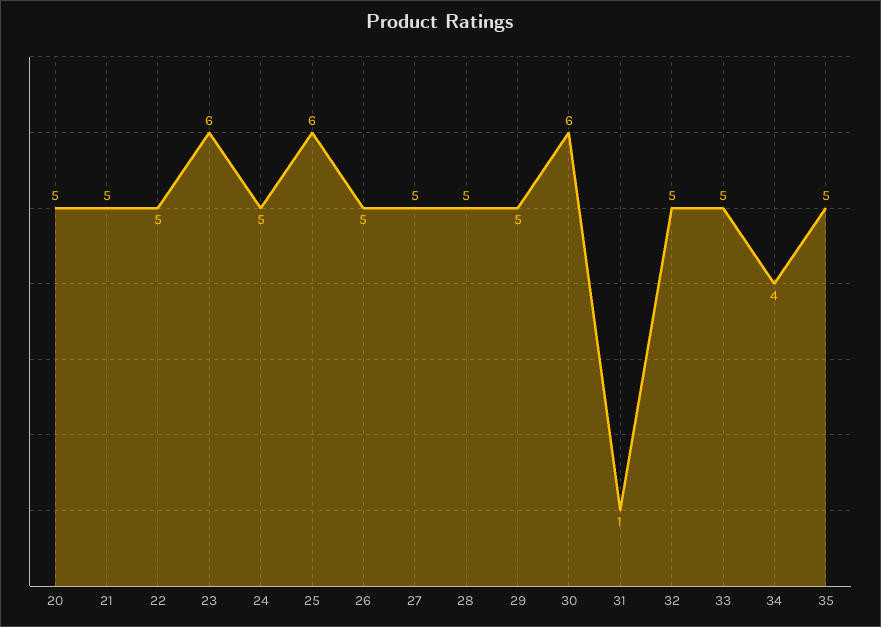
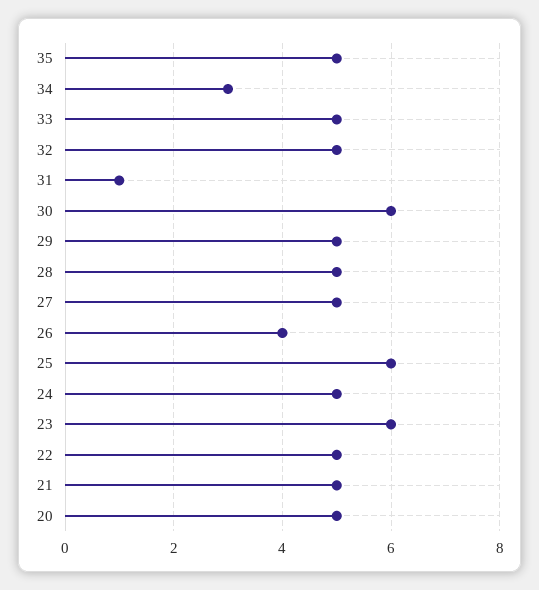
  {
    "20": 5,
    "21": 5,
    "22": 5,
    "23": 6,
    "24": 5,
    "25": 6,
-   "26": 5,
+   "26": 4,
    "27": 5,
    "28": 5,
    "29": 5,
    "30": 6,
    "31": 1,
    "32": 5,
    "33": 5,
-   "34": 4,
+   "34": 3,
    "35": 5
  }

